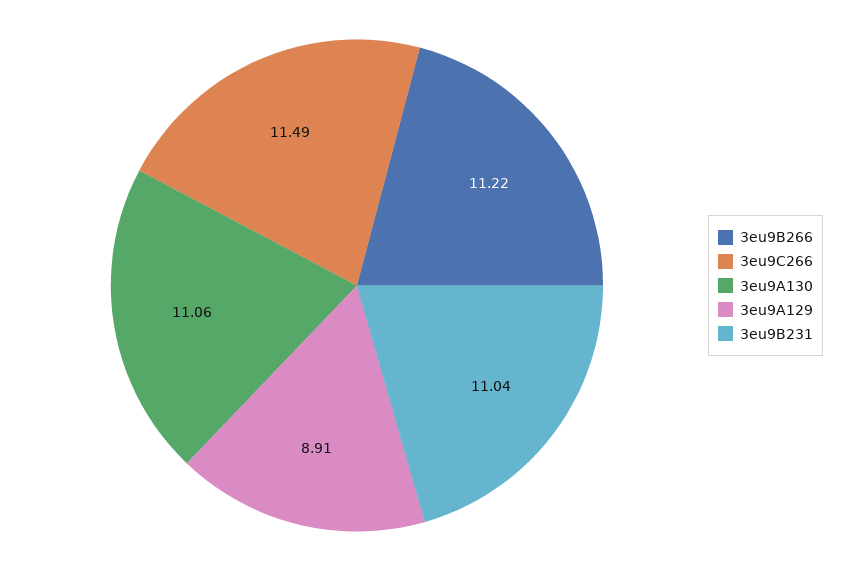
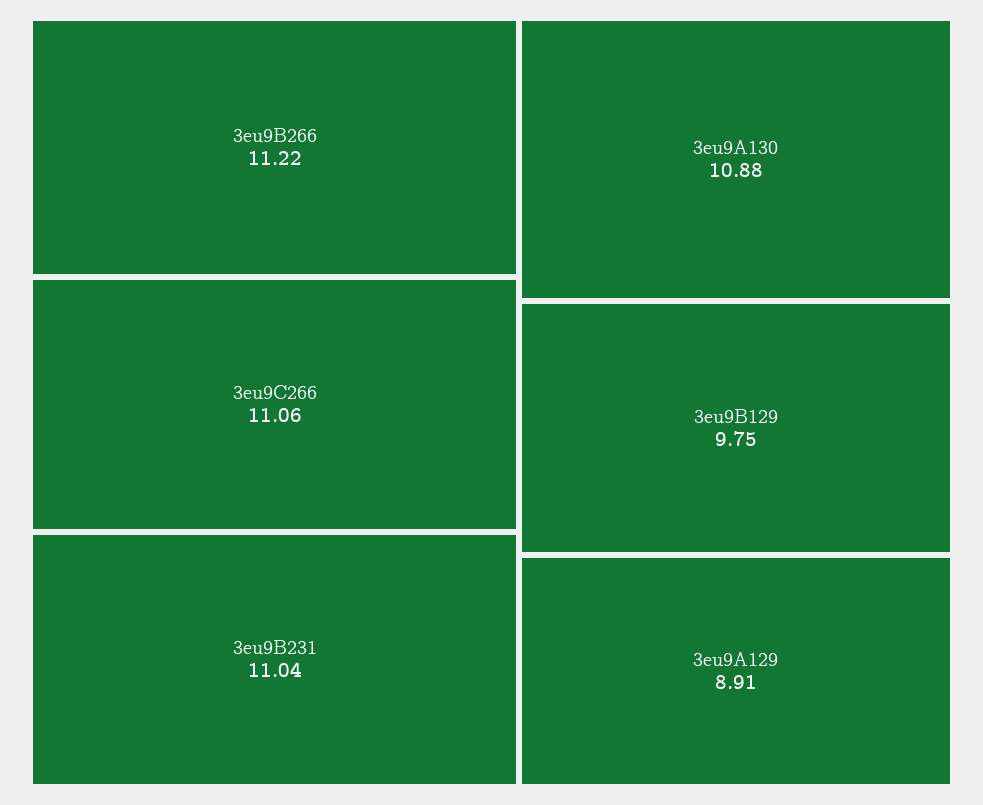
  {
    "3eu9B266": 11.22,
-   "3eu9C266": 11.49,
+   "3eu9C266": 11.06,
-   "3eu9A130": 11.06,
+   "3eu9A130": 10.88,
    "3eu9A129": 8.91,
-   "3eu9B231": 11.04
+   "3eu9B231": 11.04,
+   "3eu9B129": 9.75
  }

